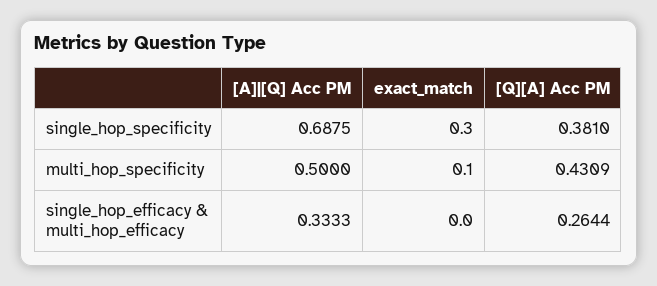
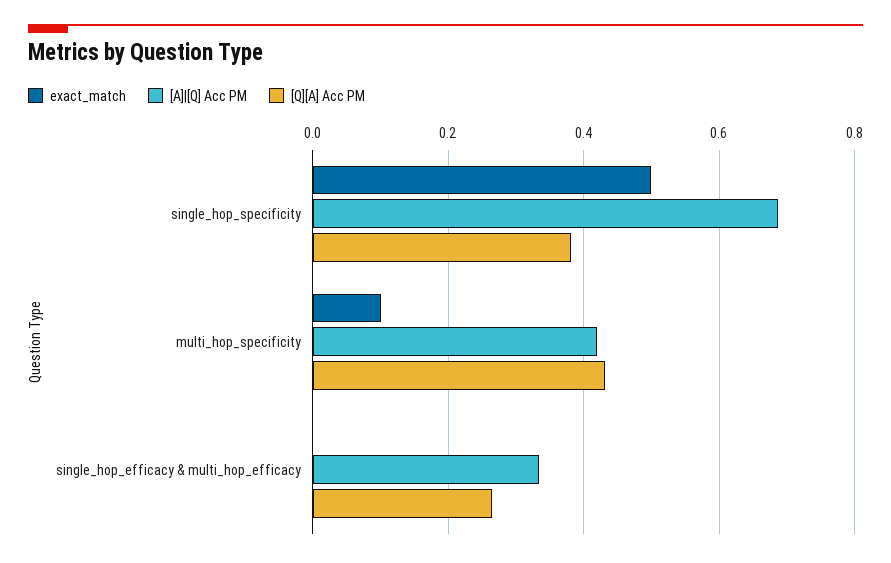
  {
    "[A]|[Q] Acc PM": {
      "single_hop_specificity": 0.6875,
-     "multi_hop_specificity": 0.5,
+     "multi_hop_specificity": 0.42,
      "single_hop_efficacy & multi_hop_efficacy": 0.3333
    },
    "exact_match": {
-     "single_hop_specificity": 0.3,
+     "single_hop_specificity": 0.5,
      "multi_hop_specificity": 0.1,
      "single_hop_efficacy & multi_hop_efficacy": 0
    },
    "[Q][A] Acc PM": {
      "single_hop_specificity": 0.381,
      "multi_hop_specificity": 0.4309,
      "single_hop_efficacy & multi_hop_efficacy": 0.2644
    }
  }

